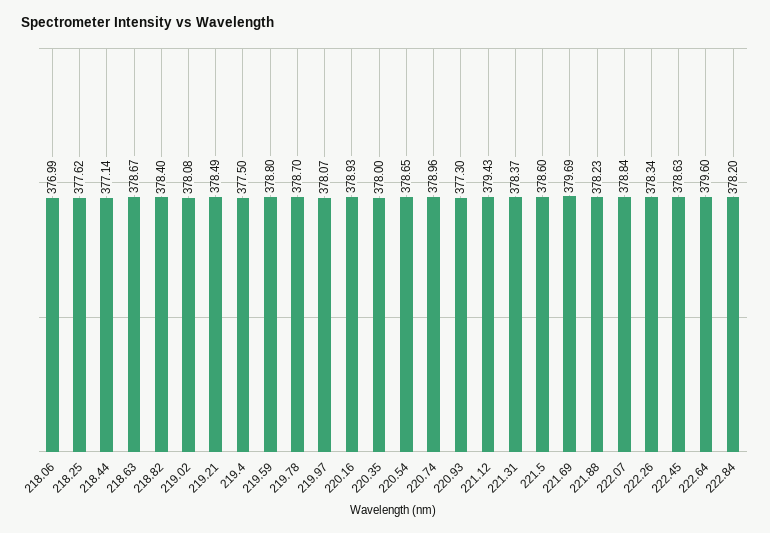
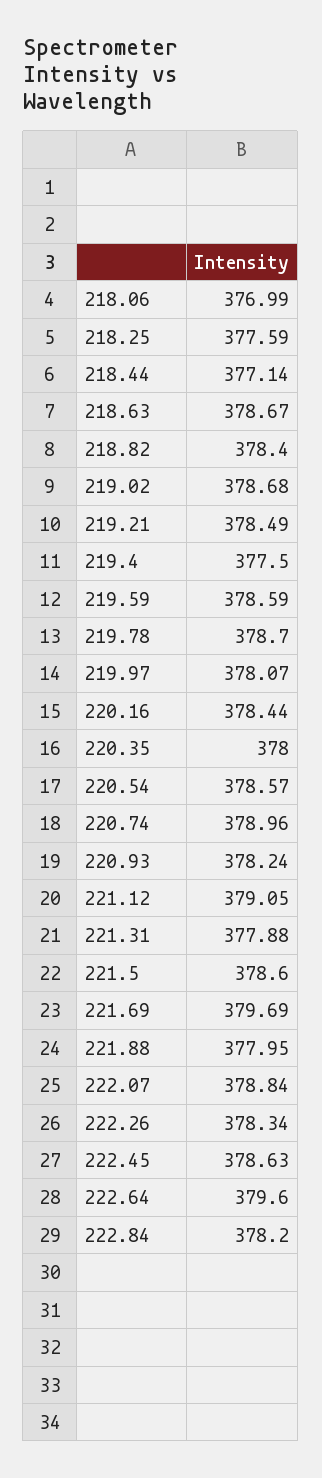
  {
    "218.06": 376.99,
-   "218.25": 377.62,
+   "218.25": 377.59,
    "218.44": 377.14,
    "218.63": 378.67,
    "218.82": 378.4,
-   "219.02": 378.08,
+   "219.02": 378.68,
    "219.21": 378.49,
    "219.4": 377.5,
-   "219.59": 378.8,
+   "219.59": 378.59,
    "219.78": 378.7,
    "219.97": 378.07,
-   "220.16": 378.93,
+   "220.16": 378.44,
    "220.35": 378,
-   "220.54": 378.65,
+   "220.54": 378.57,
    "220.74": 378.96,
-   "220.93": 377.3,
+   "220.93": 378.24,
-   "221.12": 379.43,
+   "221.12": 379.05,
-   "221.31": 378.37,
+   "221.31": 377.88,
    "221.5": 378.6,
    "221.69": 379.69,
-   "221.88": 378.23,
+   "221.88": 377.95,
    "222.07": 378.84,
    "222.26": 378.34,
    "222.45": 378.63,
    "222.64": 379.6,
    "222.84": 378.2
  }

